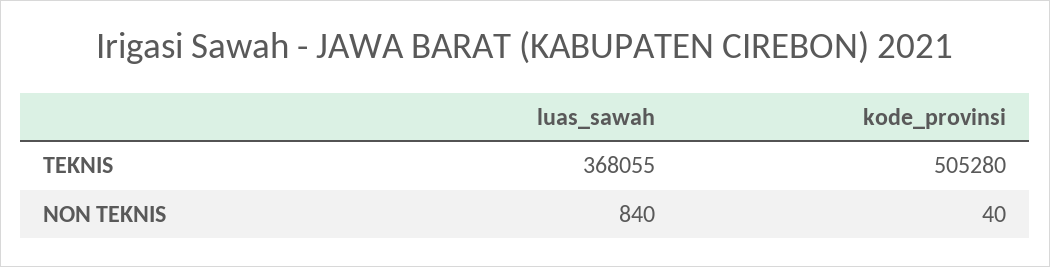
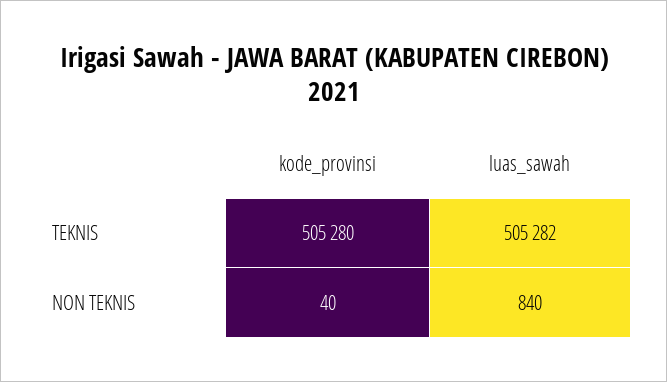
  {
    "luas_sawah": {
-     "TEKNIS": 368055,
+     "TEKNIS": 505282,
      "NON TEKNIS": 840
    },
    "kode_provinsi": {
      "TEKNIS": 505280,
      "NON TEKNIS": 40
    }
  }

